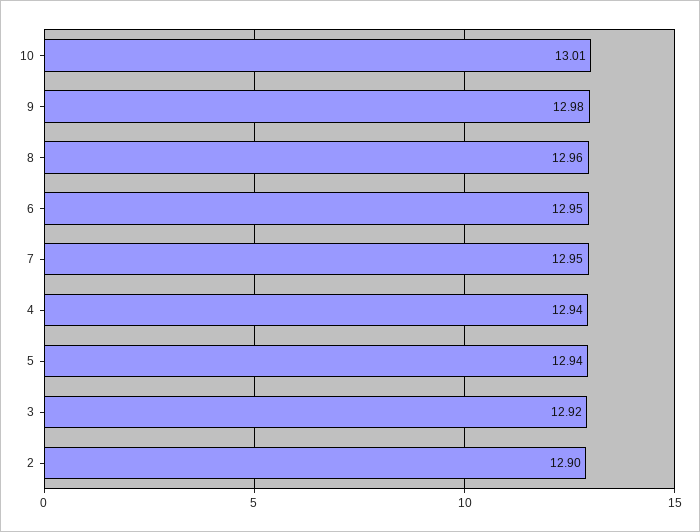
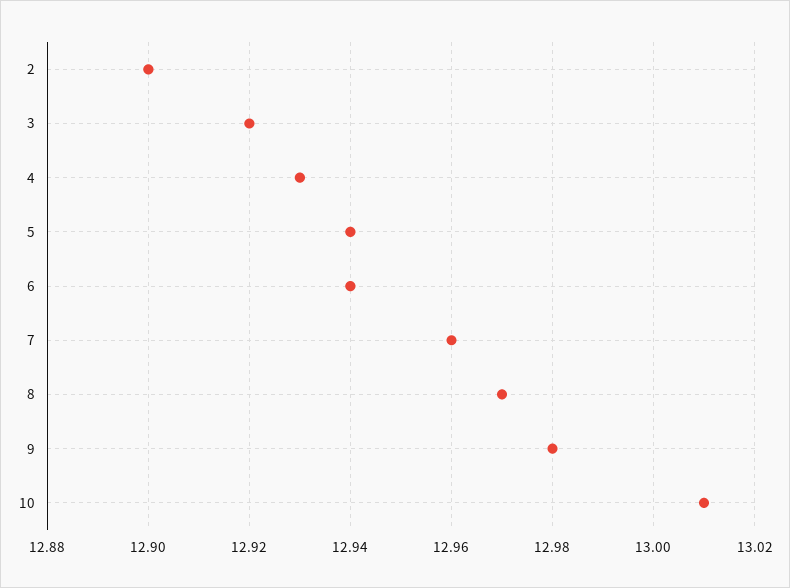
  {
    "10": 13.01,
    "9": 12.98,
-   "8": 12.96,
+   "8": 12.97,
-   "6": 12.95,
+   "6": 12.94,
-   "7": 12.95,
+   "7": 12.96,
-   "4": 12.94,
+   "4": 12.93,
    "5": 12.94,
    "3": 12.92,
    "2": 12.9
  }

